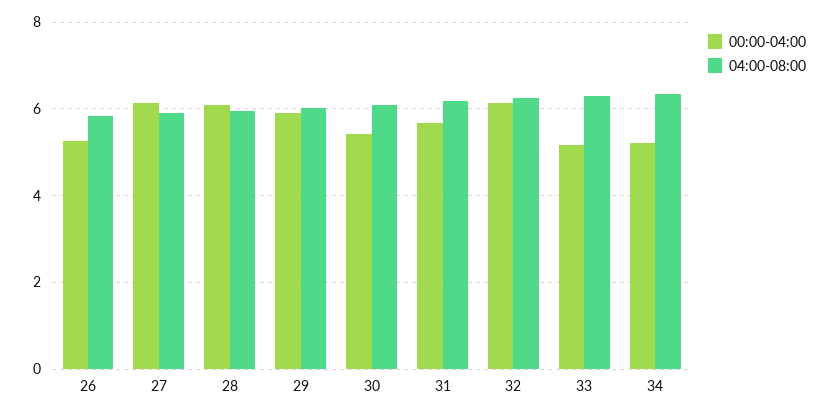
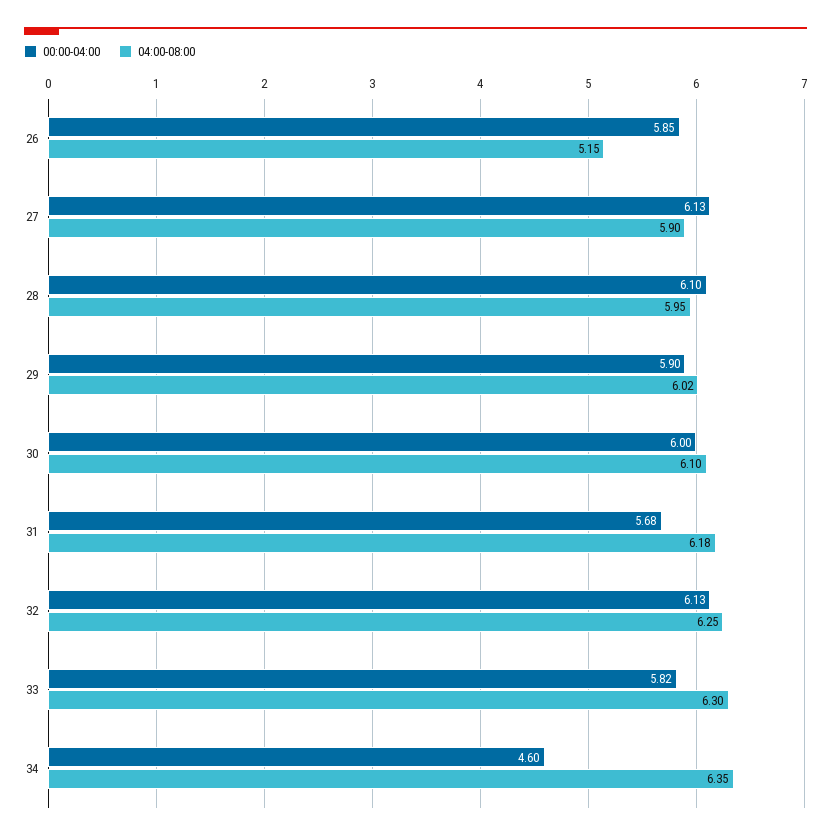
  {
    "00:00-04:00": {
-     "26": 5.2,
+     "26": 5.85,
      "27": 6.13,
      "28": 6.1,
      "29": 5.9,
-     "30": 5.4,
+     "30": 6,
      "31": 5.68,
      "32": 6.13,
-     "33": 5.2,
+     "33": 5.82,
-     "34": 5.2
+     "34": 4.6
    },
    "04:00-08:00": {
-     "26": 5.8,
+     "26": 5.15,
      "27": 5.9,
      "28": 5.95,
      "29": 6.02,
      "30": 6.1,
      "31": 6.18,
      "32": 6.25,
      "33": 6.3,
      "34": 6.35
    }
  }

